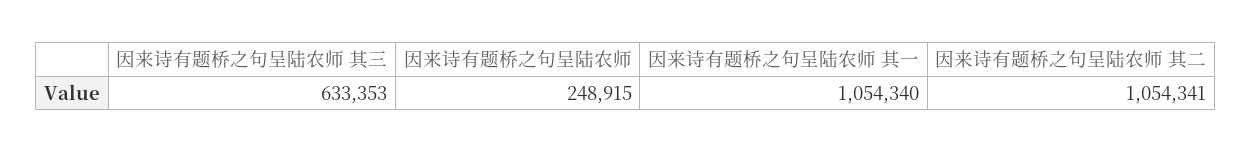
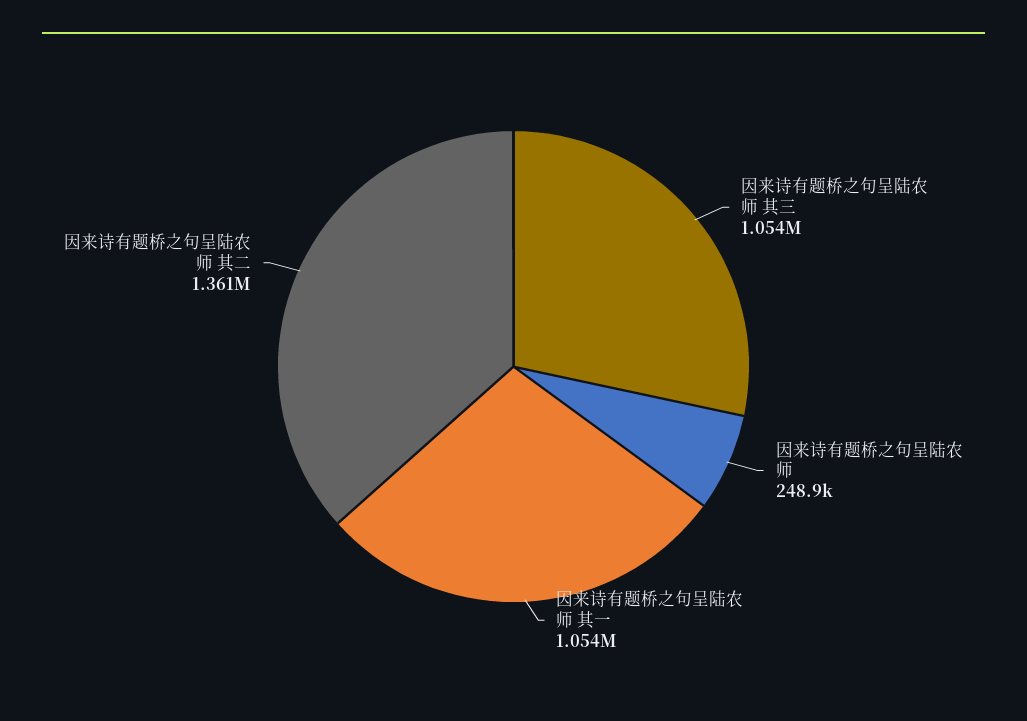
  {
-   "因来诗有题桥之句呈陆农师 其三": 633353,
+   "因来诗有题桥之句呈陆农师 其三": 1054000,
    "因来诗有题桥之句呈陆农师": 248915,
    "因来诗有题桥之句呈陆农师 其一": 1054340,
-   "因来诗有题桥之句呈陆农师 其二": 1054341
+   "因来诗有题桥之句呈陆农师 其二": 1361000
  }

